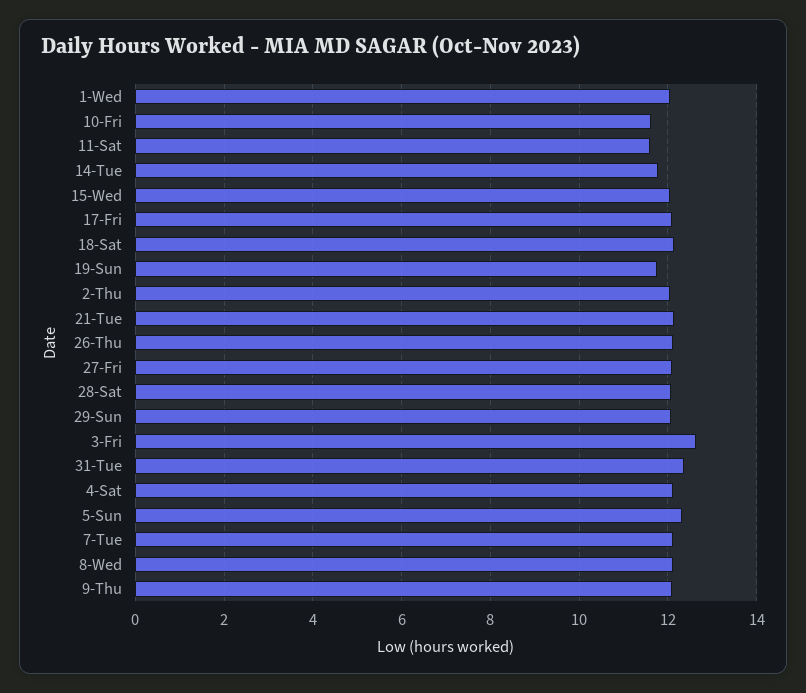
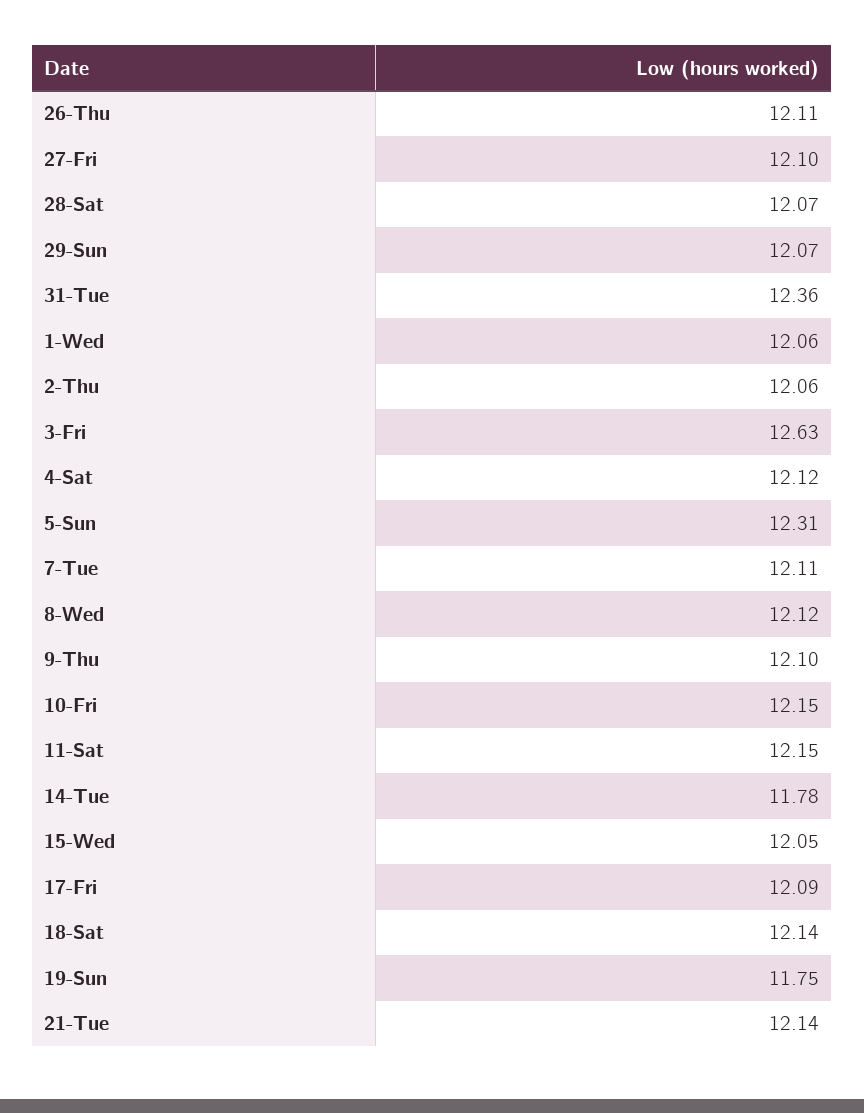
  {
    "1-Wed": 12.06,
-   "10-Fri": 11.6,
+   "10-Fri": 12.15,
-   "11-Sat": 11.6,
+   "11-Sat": 12.15,
    "14-Tue": 11.78,
    "15-Wed": 12.05,
    "17-Fri": 12.09,
    "18-Sat": 12.14,
    "19-Sun": 11.75,
    "2-Thu": 12.06,
    "21-Tue": 12.14,
    "26-Thu": 12.11,
    "27-Fri": 12.1,
    "28-Sat": 12.07,
    "29-Sun": 12.07,
    "3-Fri": 12.63,
    "31-Tue": 12.36,
    "4-Sat": 12.12,
    "5-Sun": 12.31,
    "7-Tue": 12.11,
    "8-Wed": 12.12,
    "9-Thu": 12.1
  }

